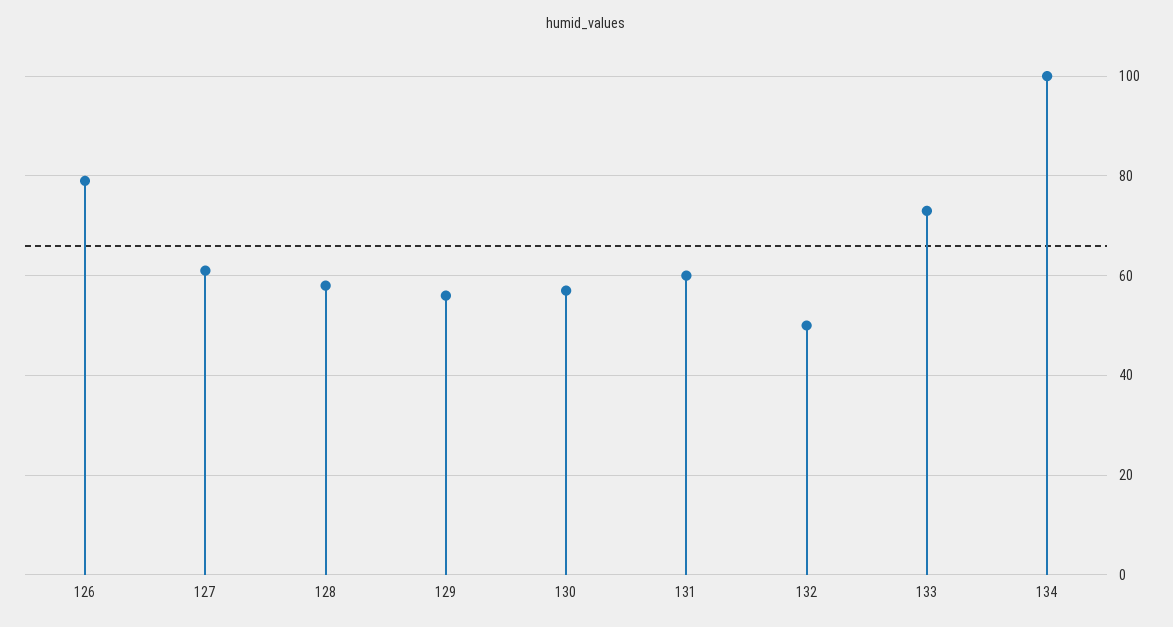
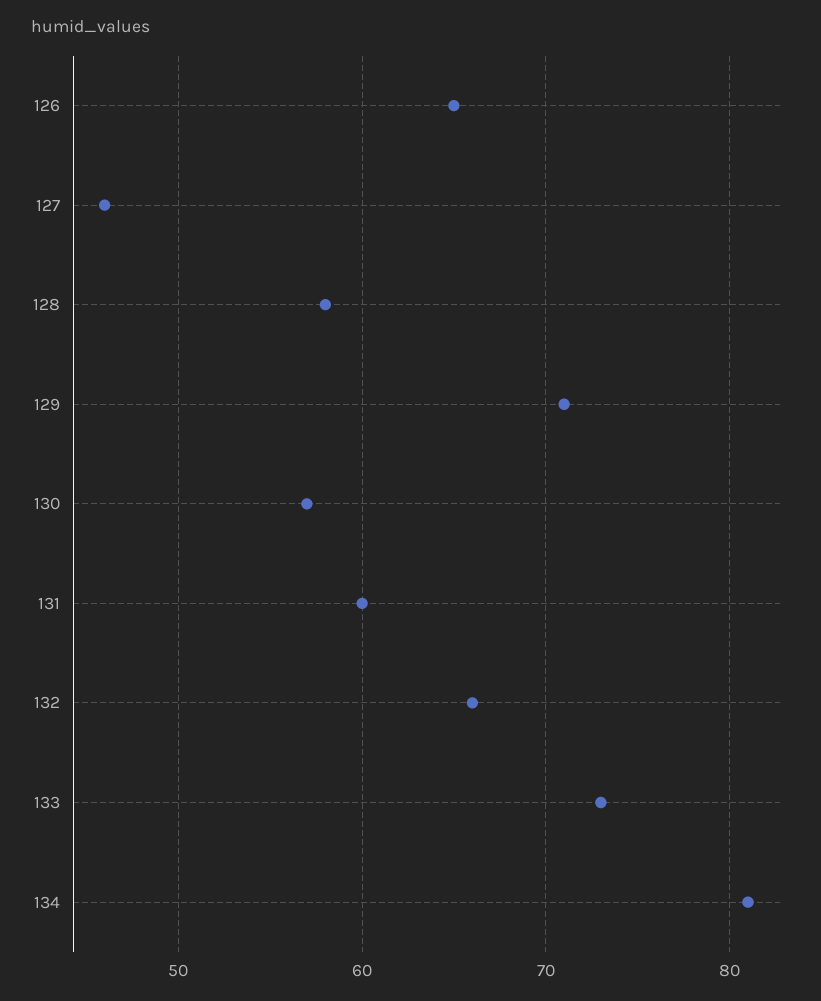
  {
-   "126": 80,
+   "126": 65,
-   "127": 60,
+   "127": 46,
    "128": 58,
-   "129": 55,
+   "129": 71,
    "130": 57,
    "131": 60,
-   "132": 50,
+   "132": 66,
    "133": 73,
-   "134": 100
+   "134": 81
  }

